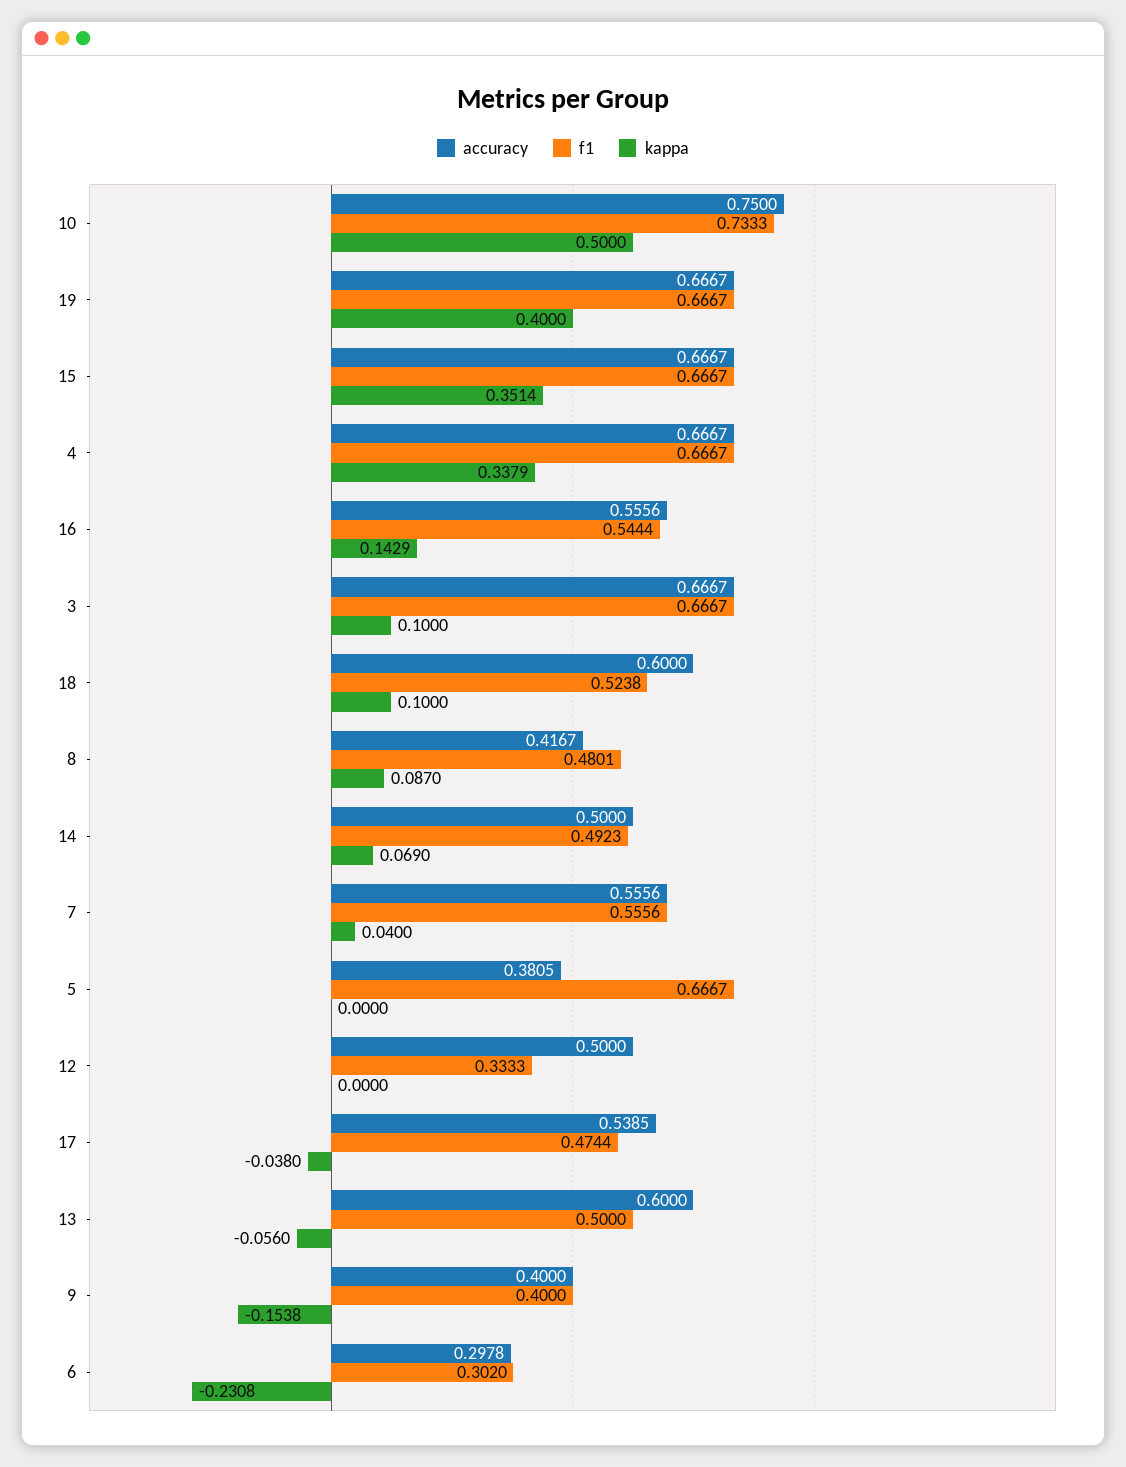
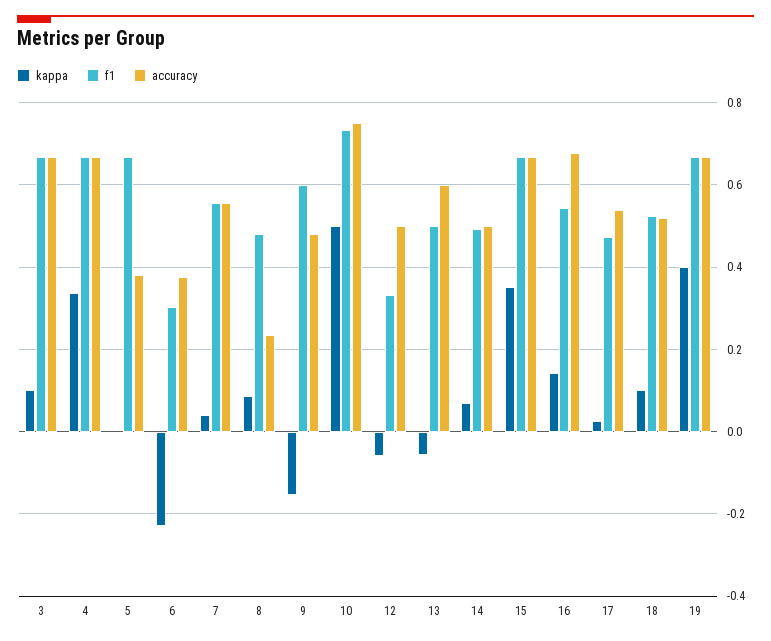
  {
    "accuracy": {
      "10": 0.75,
      "19": 0.6667,
      "15": 0.6667,
      "4": 0.6667,
-     "16": 0.5556,
+     "16": 0.68,
      "3": 0.6667,
-     "18": 0.6,
+     "18": 0.52,
-     "8": 0.4167,
+     "8": 0.24,
      "14": 0.5,
      "7": 0.5556,
      "5": 0.3805,
      "12": 0.5,
      "17": 0.5385,
      "13": 0.6,
-     "9": 0.4,
+     "9": 0.48,
-     "6": 0.2978
+     "6": 0.38
    },
    "f1": {
      "10": 0.7333,
      "19": 0.6667,
      "15": 0.6667,
      "4": 0.6667,
      "16": 0.5444,
      "3": 0.6667,
      "18": 0.5238,
      "8": 0.4801,
      "14": 0.4923,
      "7": 0.5556,
      "5": 0.6667,
      "12": 0.3333,
      "17": 0.4744,
      "13": 0.5,
-     "9": 0.4,
+     "9": 0.6,
      "6": 0.302
    },
    "kappa": {
      "10": 0.5,
      "19": 0.4,
      "15": 0.3514,
      "4": 0.3379,
      "16": 0.1429,
      "3": 0.1,
      "18": 0.1,
      "8": 0.087,
      "14": 0.069,
      "7": 0.04,
      "5": 0,
-     "12": 0,
+     "12": -0.06,
-     "17": -0.038,
+     "17": 0.02,
      "13": -0.056,
      "9": -0.1538,
      "6": -0.2308
    }
  }

